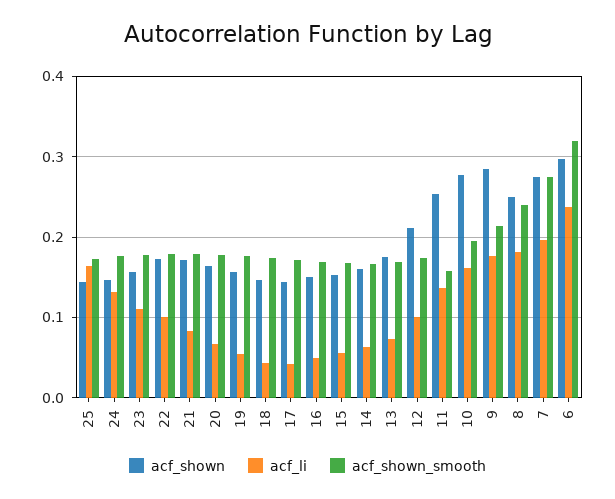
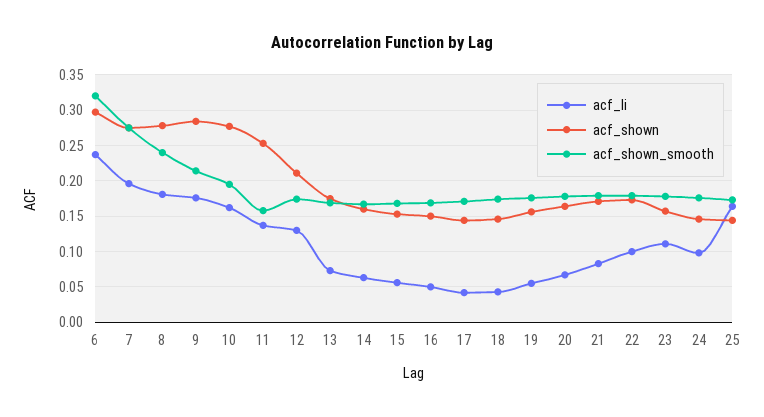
  {
    "acf_shown": {
      "25": 0.14,
      "24": 0.15,
      "23": 0.16,
      "22": 0.17,
      "21": 0.17,
      "20": 0.16,
      "19": 0.16,
      "18": 0.15,
      "17": 0.14,
      "16": 0.15,
      "15": 0.15,
      "14": 0.16,
      "13": 0.18,
      "12": 0.21,
      "11": 0.25,
      "10": 0.28,
      "9": 0.28,
-     "8": 0.25,
+     "8": 0.28,
      "7": 0.28,
      "6": 0.3
    },
    "acf_li": {
      "25": 0.16,
-     "24": 0.13,
+     "24": 0.1,
      "23": 0.11,
      "22": 0.1,
      "21": 0.08,
      "20": 0.07,
      "19": 0.06,
      "18": 0.04,
      "17": 0.04,
      "16": 0.05,
      "15": 0.06,
      "14": 0.06,
      "13": 0.07,
-     "12": 0.1,
+     "12": 0.13,
      "11": 0.14,
      "10": 0.16,
      "9": 0.18,
      "8": 0.18,
      "7": 0.2,
      "6": 0.24
    },
    "acf_shown_smooth": {
      "25": 0.17,
      "24": 0.18,
      "23": 0.18,
      "22": 0.18,
      "21": 0.18,
      "20": 0.18,
      "19": 0.18,
      "18": 0.17,
      "17": 0.17,
      "16": 0.17,
      "15": 0.17,
      "14": 0.17,
      "13": 0.17,
      "12": 0.17,
      "11": 0.16,
      "10": 0.2,
      "9": 0.21,
      "8": 0.24,
      "7": 0.28,
      "6": 0.32
    }
  }

